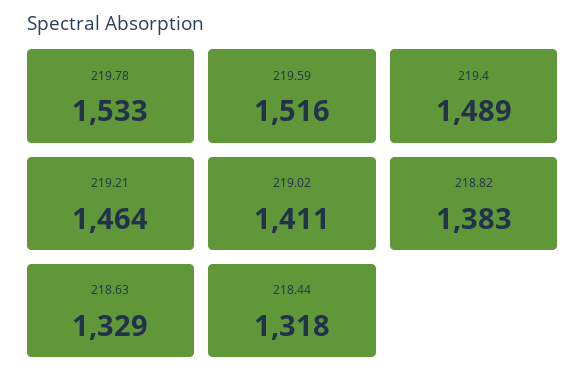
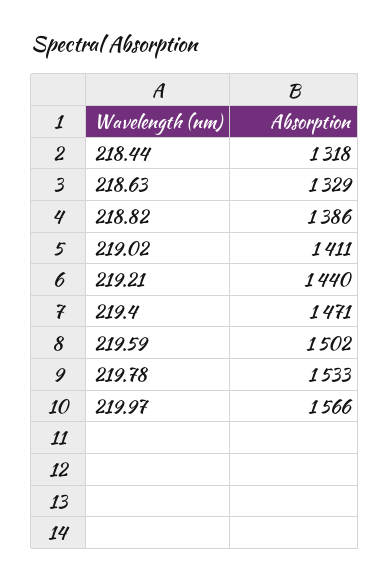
  {
    "219.78": 1533,
-   "219.59": 1516,
+   "219.59": 1502,
-   "219.4": 1489,
+   "219.4": 1471,
-   "219.21": 1464,
+   "219.21": 1440,
    "219.02": 1411,
-   "218.82": 1383,
+   "218.82": 1386,
    "218.63": 1329,
-   "218.44": 1318
+   "218.44": 1318,
+   "219.97": 1566
  }

